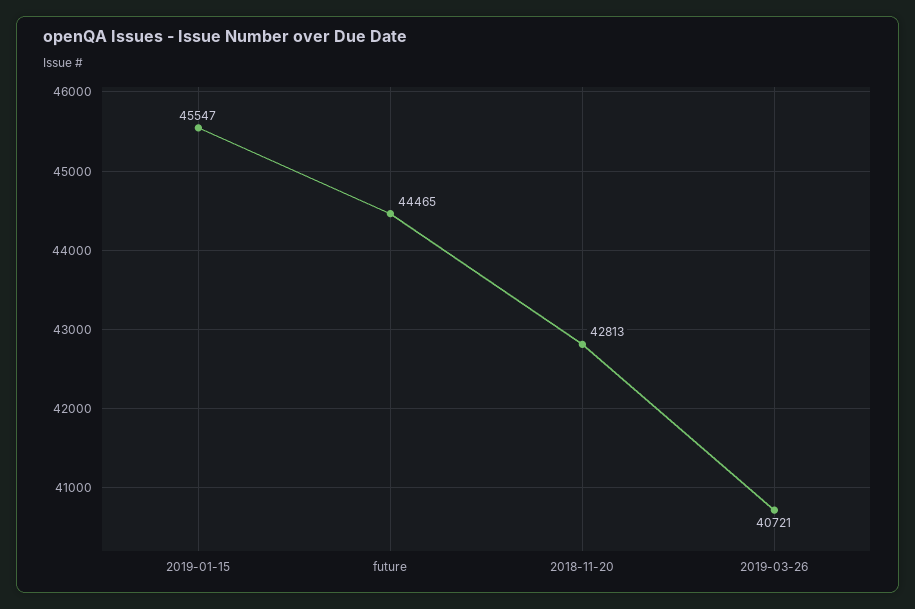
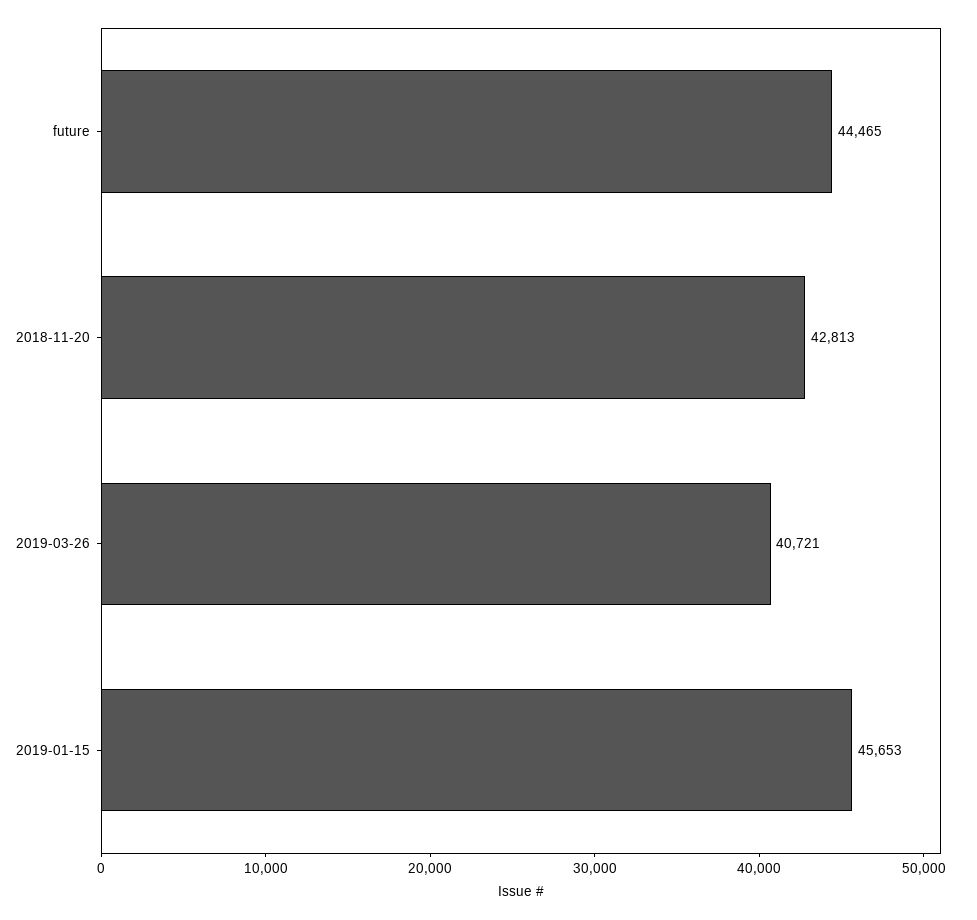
  {
-   "2019-01-15": 45547,
+   "2019-01-15": 45653,
    "future": 44465,
    "2018-11-20": 42813,
    "2019-03-26": 40721
  }

